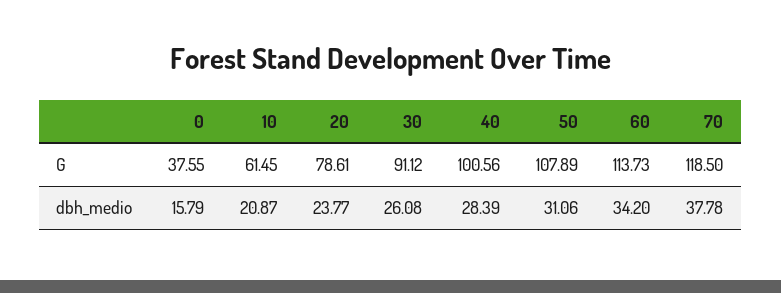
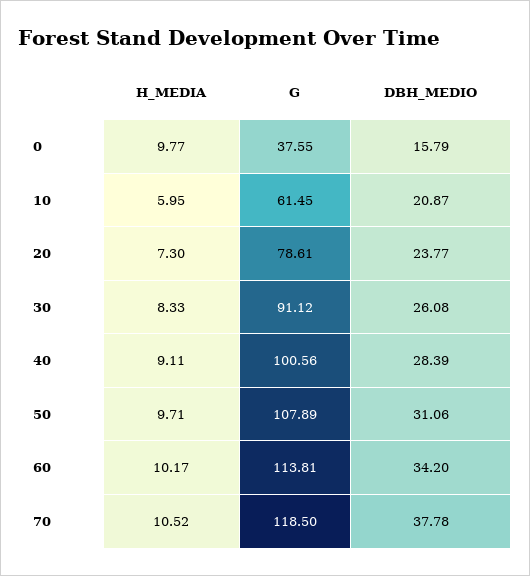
  {
    "0": {
      "G": 37.55,
-     "dbh_medio": 15.79
+     "dbh_medio": 15.79,
+     "H_MEDIA": 9.77
    },
    "10": {
      "G": 61.45,
-     "dbh_medio": 20.87
+     "dbh_medio": 20.87,
+     "H_MEDIA": 5.95
    },
    "20": {
      "G": 78.61,
-     "dbh_medio": 23.77
+     "dbh_medio": 23.77,
+     "H_MEDIA": 7.3
    },
    "30": {
      "G": 91.12,
-     "dbh_medio": 26.08
+     "dbh_medio": 26.08,
+     "H_MEDIA": 8.33
    },
    "40": {
      "G": 100.56,
-     "dbh_medio": 28.39
+     "dbh_medio": 28.39,
+     "H_MEDIA": 9.11
    },
    "50": {
      "G": 107.89,
-     "dbh_medio": 31.06
+     "dbh_medio": 31.06,
+     "H_MEDIA": 9.71
    },
    "60": {
-     "G": 113.73,
+     "G": 113.81,
-     "dbh_medio": 34.2
+     "dbh_medio": 34.2,
+     "H_MEDIA": 10.17
    },
    "70": {
      "G": 118.5,
-     "dbh_medio": 37.78
+     "dbh_medio": 37.78,
+     "H_MEDIA": 10.52
    }
  }

